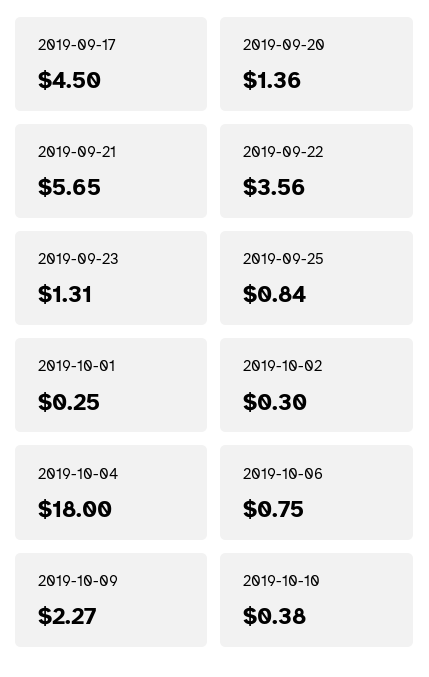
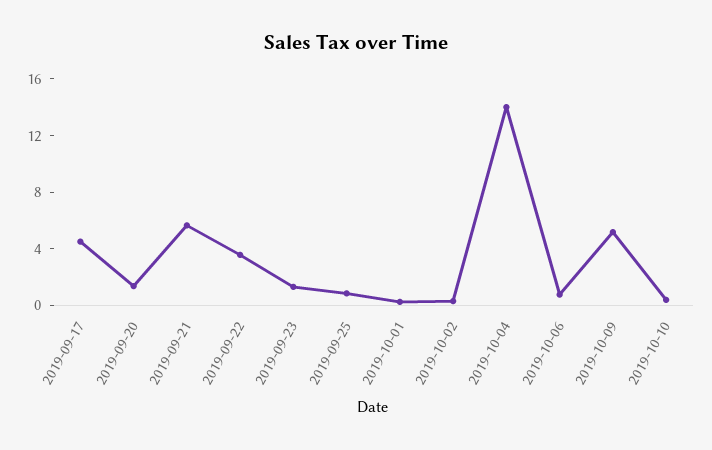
  {
    "2019-09-17": 4.5,
    "2019-09-20": 1.36,
    "2019-09-21": 5.65,
    "2019-09-22": 3.56,
    "2019-09-23": 1.31,
    "2019-09-25": 0.84,
    "2019-10-01": 0.25,
    "2019-10-02": 0.3,
-   "2019-10-04": 18,
+   "2019-10-04": 14,
    "2019-10-06": 0.75,
-   "2019-10-09": 2.27,
+   "2019-10-09": 5,
    "2019-10-10": 0.38
  }

